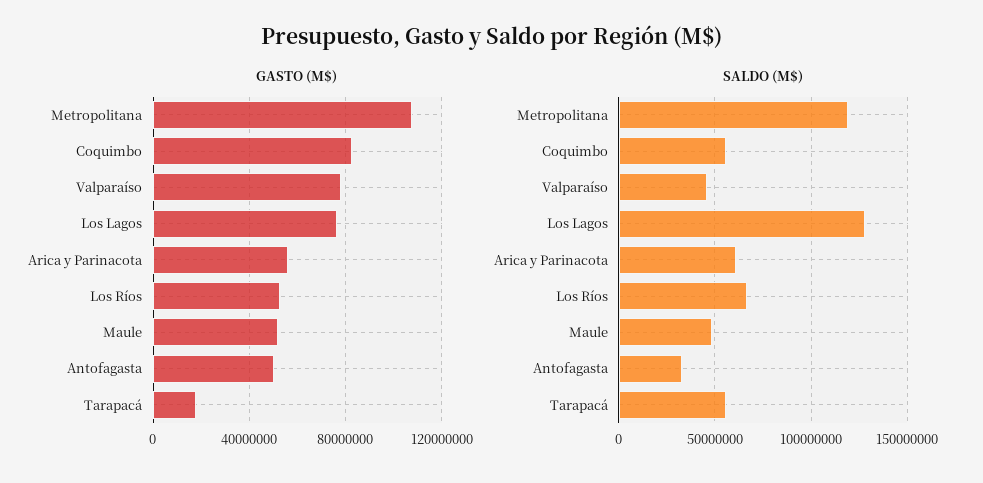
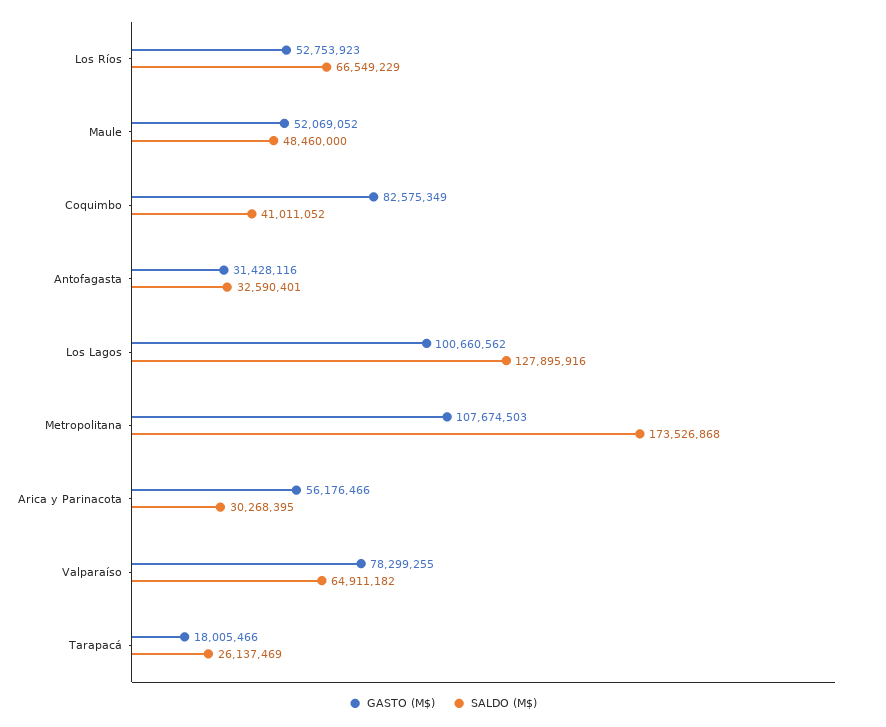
  {
    "GASTO (M$)": {
      "Metropolitana": 107674503,
      "Coquimbo": 82575349,
      "Valparaíso": 78299255,
-     "Los Lagos": 75000000,
+     "Los Lagos": 100660562,
      "Arica y Parinacota": 56176466,
      "Los Ríos": 52753923,
      "Maule": 52069052,
-     "Antofagasta": 50000000,
+     "Antofagasta": 31428116,
      "Tarapacá": 18005466
    },
    "SALDO (M$)": {
-     "Metropolitana": 120000000,
+     "Metropolitana": 173526868,
-     "Coquimbo": 55000000,
+     "Coquimbo": 41011052,
-     "Valparaíso": 45000000,
+     "Valparaíso": 64911182,
      "Los Lagos": 127895916,
-     "Arica y Parinacota": 60000000,
+     "Arica y Parinacota": 30268395,
      "Los Ríos": 66549229,
      "Maule": 48460000,
      "Antofagasta": 32590401,
-     "Tarapacá": 55000000
+     "Tarapacá": 26137469
    }
  }

